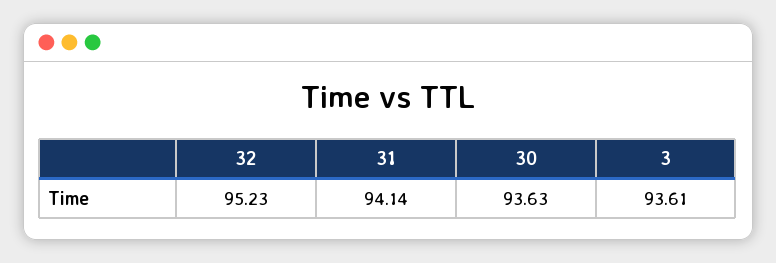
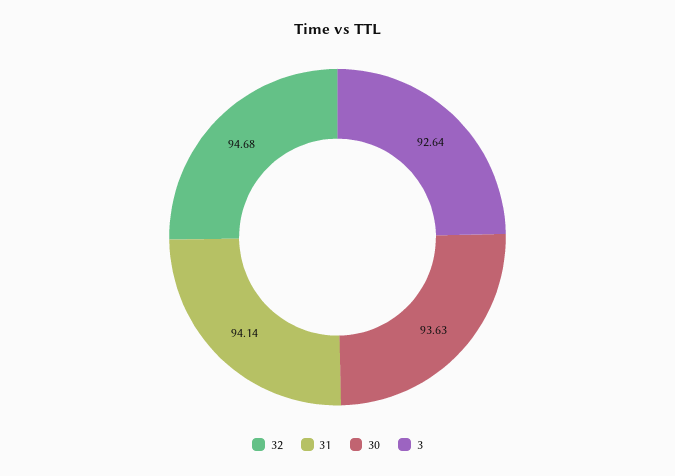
  {
-   "32": 95.23,
+   "32": 94.68,
    "31": 94.14,
    "30": 93.63,
-   "3": 93.61
+   "3": 92.64
  }

